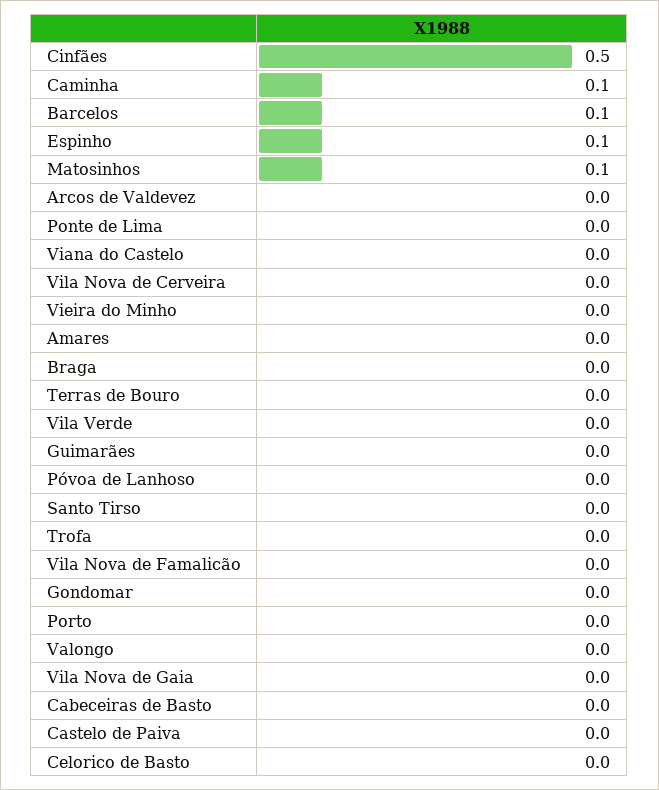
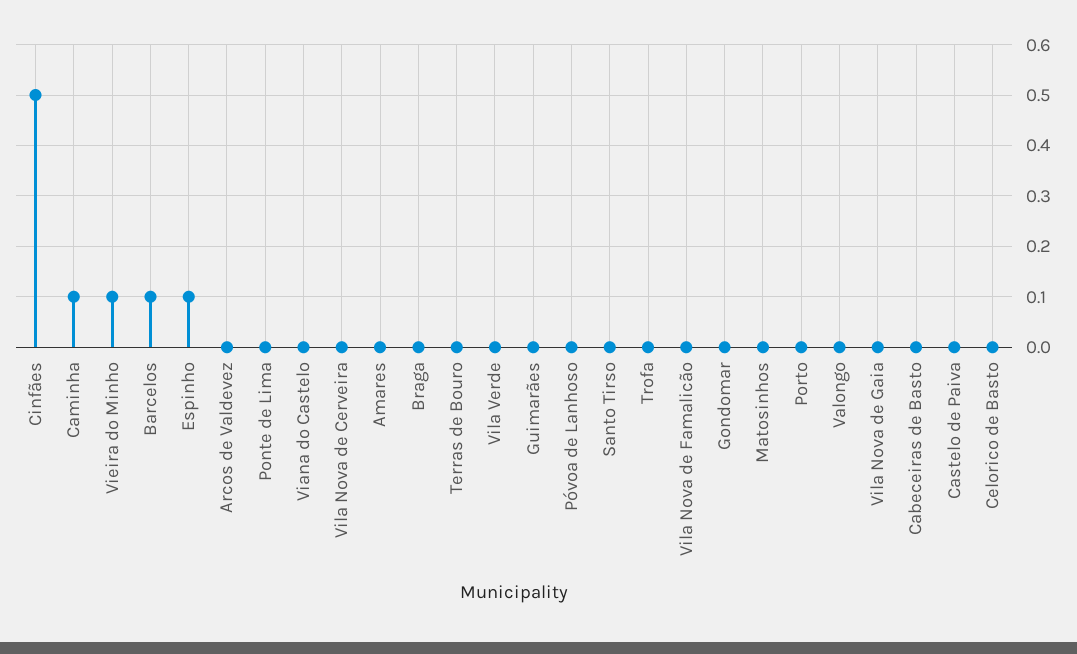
  {
    "Cinfães": 0.5,
    "Caminha": 0.1,
    "Barcelos": 0.1,
    "Espinho": 0.1,
-   "Matosinhos": 0.1,
+   "Matosinhos": 0,
    "Arcos de Valdevez": 0,
    "Ponte de Lima": 0,
    "Viana do Castelo": 0,
    "Vila Nova de Cerveira": 0,
-   "Vieira do Minho": 0,
+   "Vieira do Minho": 0.1,
    "Amares": 0,
    "Braga": 0,
    "Terras de Bouro": 0,
    "Vila Verde": 0,
    "Guimarães": 0,
    "Póvoa de Lanhoso": 0,
    "Santo Tirso": 0,
    "Trofa": 0,
    "Vila Nova de Famalicão": 0,
    "Gondomar": 0,
    "Porto": 0,
    "Valongo": 0,
    "Vila Nova de Gaia": 0,
    "Cabeceiras de Basto": 0,
    "Castelo de Paiva": 0,
    "Celorico de Basto": 0
  }

